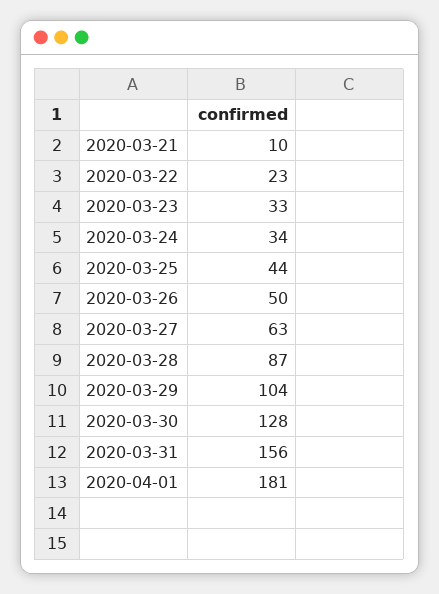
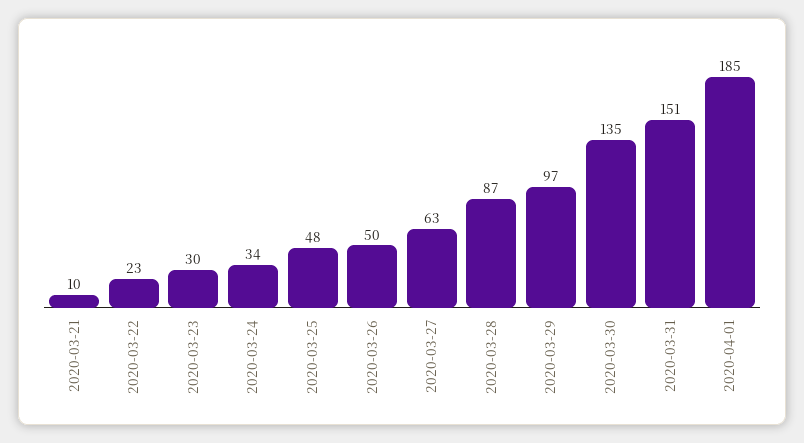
  {
    "2020-03-21": 10,
    "2020-03-22": 23,
-   "2020-03-23": 33,
+   "2020-03-23": 30,
    "2020-03-24": 34,
-   "2020-03-25": 44,
+   "2020-03-25": 48,
    "2020-03-26": 50,
    "2020-03-27": 63,
    "2020-03-28": 87,
-   "2020-03-29": 104,
+   "2020-03-29": 97,
-   "2020-03-30": 128,
+   "2020-03-30": 135,
-   "2020-03-31": 156,
+   "2020-03-31": 151,
-   "2020-04-01": 181
+   "2020-04-01": 185
  }

